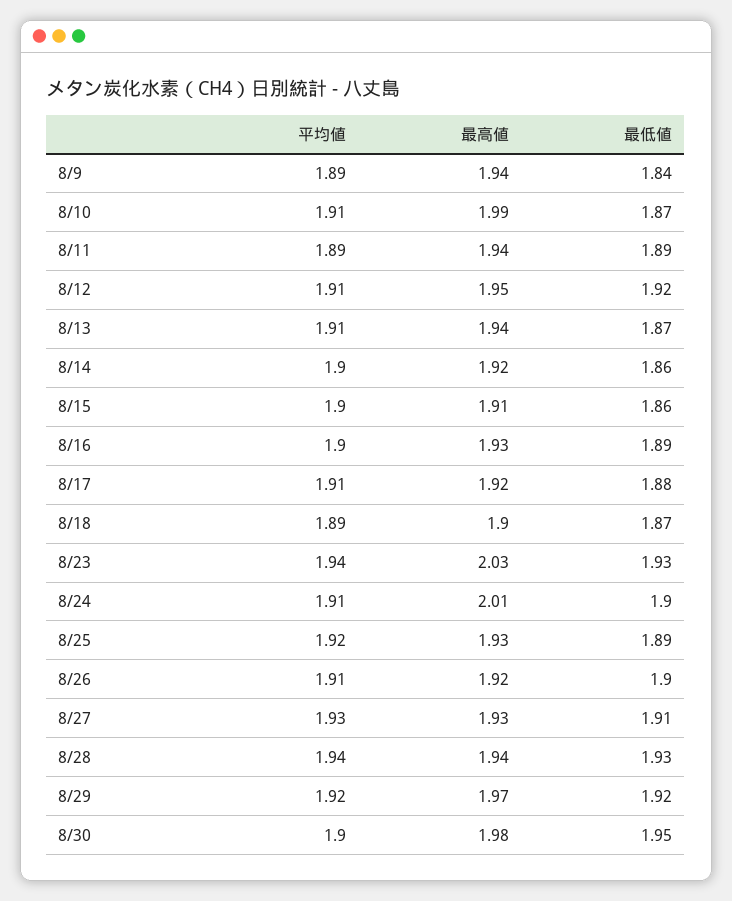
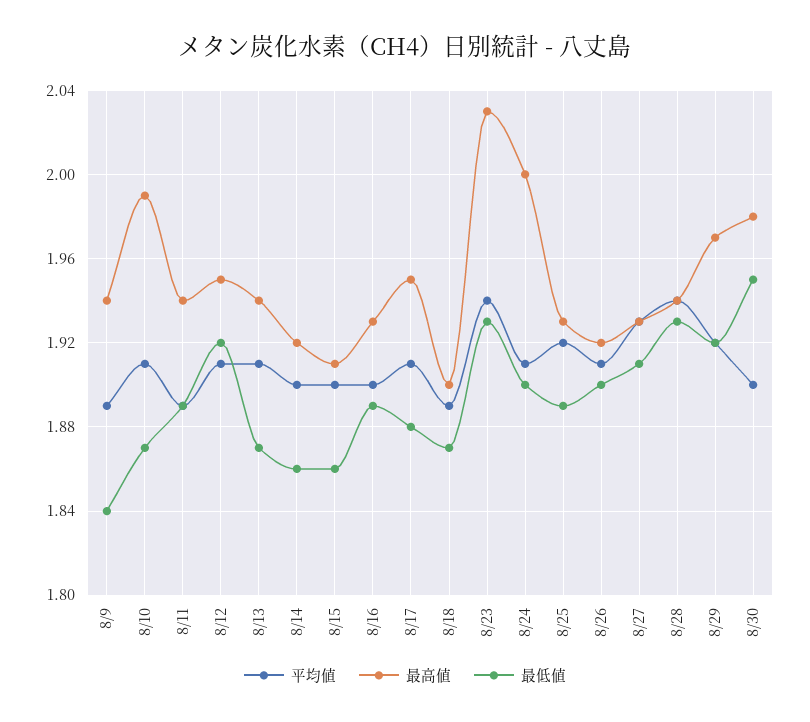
  {
    "平均値": {
      "8/9": 1.89,
      "8/10": 1.91,
      "8/11": 1.89,
      "8/12": 1.91,
      "8/13": 1.91,
      "8/14": 1.9,
      "8/15": 1.9,
      "8/16": 1.9,
      "8/17": 1.91,
      "8/18": 1.89,
      "8/23": 1.94,
      "8/24": 1.91,
      "8/25": 1.92,
      "8/26": 1.91,
      "8/27": 1.93,
      "8/28": 1.94,
      "8/29": 1.92,
      "8/30": 1.9
    },
    "最高値": {
      "8/9": 1.94,
      "8/10": 1.99,
      "8/11": 1.94,
      "8/12": 1.95,
      "8/13": 1.94,
      "8/14": 1.92,
      "8/15": 1.91,
      "8/16": 1.93,
-     "8/17": 1.92,
+     "8/17": 1.95,
      "8/18": 1.9,
      "8/23": 2.03,
-     "8/24": 2.01,
+     "8/24": 2,
      "8/25": 1.93,
      "8/26": 1.92,
      "8/27": 1.93,
      "8/28": 1.94,
      "8/29": 1.97,
      "8/30": 1.98
    },
    "最低値": {
      "8/9": 1.84,
      "8/10": 1.87,
      "8/11": 1.89,
      "8/12": 1.92,
      "8/13": 1.87,
      "8/14": 1.86,
      "8/15": 1.86,
      "8/16": 1.89,
      "8/17": 1.88,
      "8/18": 1.87,
      "8/23": 1.93,
      "8/24": 1.9,
      "8/25": 1.89,
      "8/26": 1.9,
      "8/27": 1.91,
      "8/28": 1.93,
      "8/29": 1.92,
      "8/30": 1.95
    }
  }

